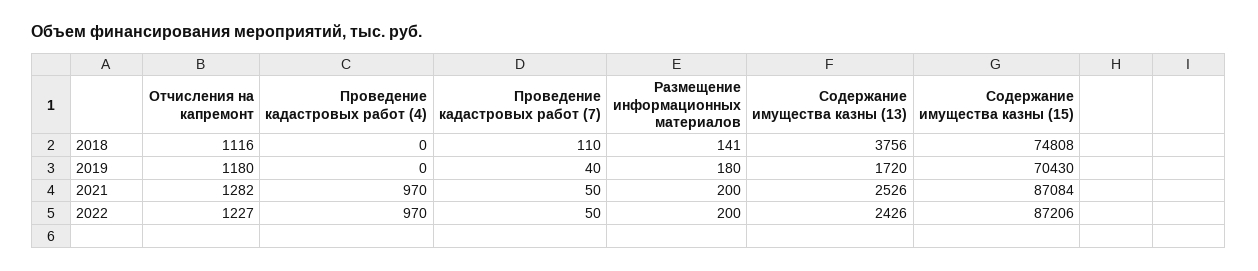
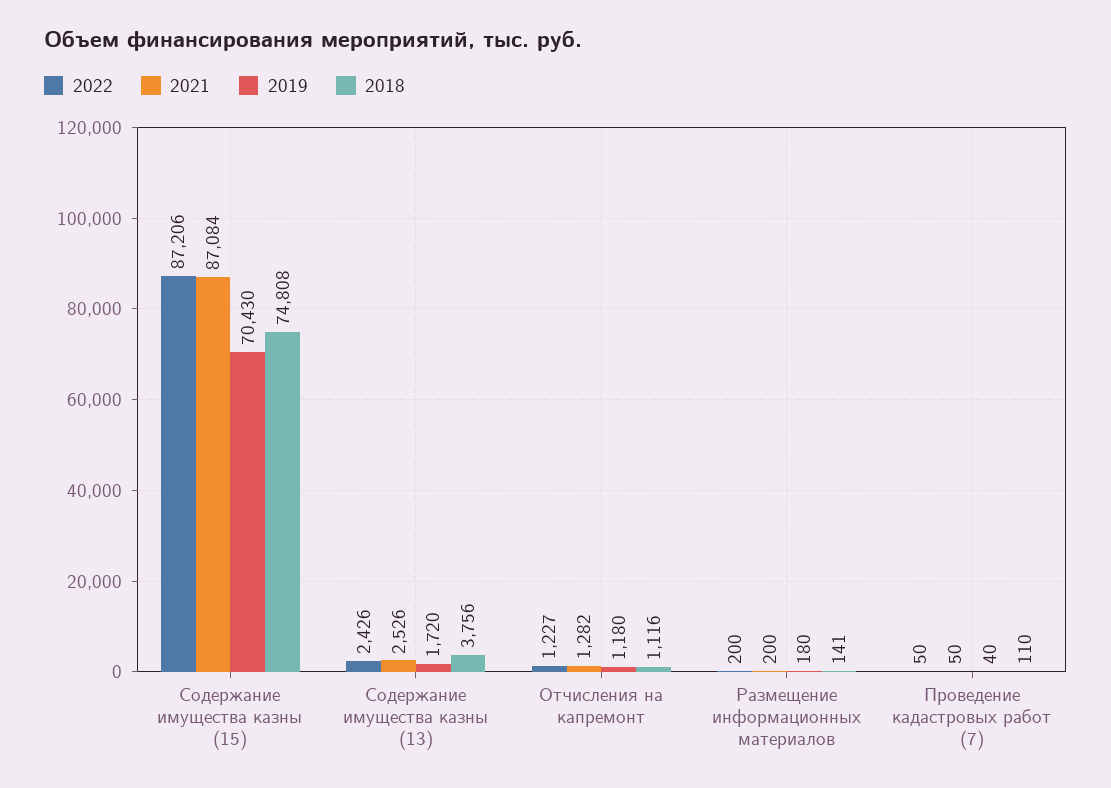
  {
    "2018": {
      "Отчисления на капремонт": 1116,
-     "Проведение кадастровых работ (4)": 0,
      "Проведение кадастровых работ (7)": 110,
      "Размещение информационных материалов": 141,
      "Содержание имущества казны (13)": 3756,
      "Содержание имущества казны (15)": 74808
    },
    "2019": {
      "Отчисления на капремонт": 1180,
-     "Проведение кадастровых работ (4)": 0,
      "Проведение кадастровых работ (7)": 40,
      "Размещение информационных материалов": 180,
      "Содержание имущества казны (13)": 1720,
      "Содержание имущества казны (15)": 70430
    },
    "2021": {
      "Отчисления на капремонт": 1282,
-     "Проведение кадастровых работ (4)": 970,
      "Проведение кадастровых работ (7)": 50,
      "Размещение информационных материалов": 200,
      "Содержание имущества казны (13)": 2526,
      "Содержание имущества казны (15)": 87084
    },
    "2022": {
      "Отчисления на капремонт": 1227,
-     "Проведение кадастровых работ (4)": 970,
      "Проведение кадастровых работ (7)": 50,
      "Размещение информационных материалов": 200,
      "Содержание имущества казны (13)": 2426,
      "Содержание имущества казны (15)": 87206
    }
  }

